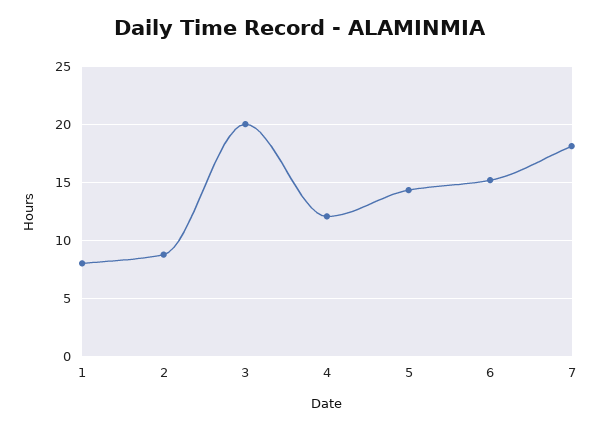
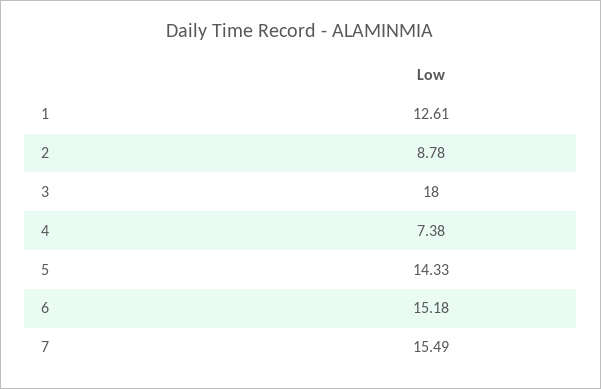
  {
-   "1": 8,
+   "1": 12.61,
    "2": 8.78,
-   "3": 20,
+   "3": 18,
-   "4": 12,
+   "4": 7.38,
    "5": 14.33,
    "6": 15.18,
-   "7": 18
+   "7": 15.49
  }

